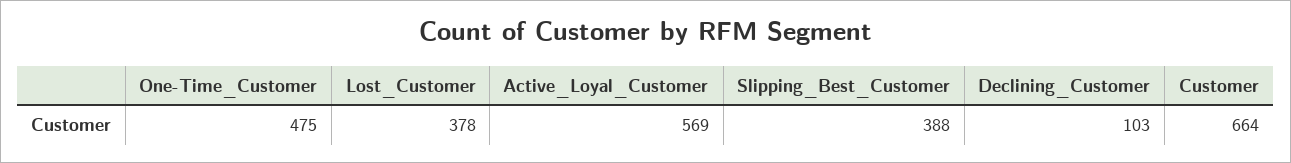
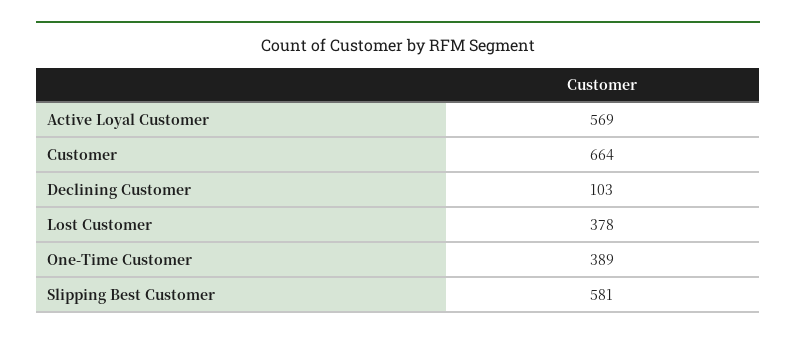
  {
-   "One-Time_Customer": 475,
+   "One-Time_Customer": 389,
    "Lost_Customer": 378,
    "Active_Loyal_Customer": 569,
-   "Slipping_Best_Customer": 388,
+   "Slipping_Best_Customer": 581,
    "Declining_Customer": 103,
    "Customer": 664
  }

